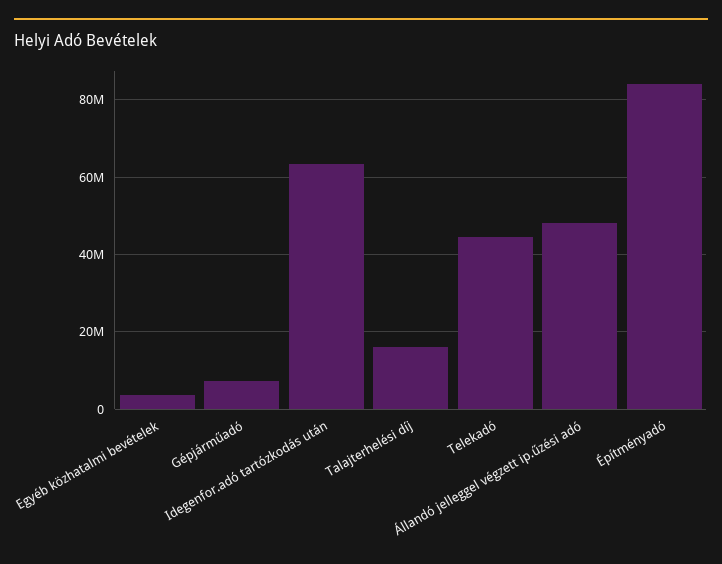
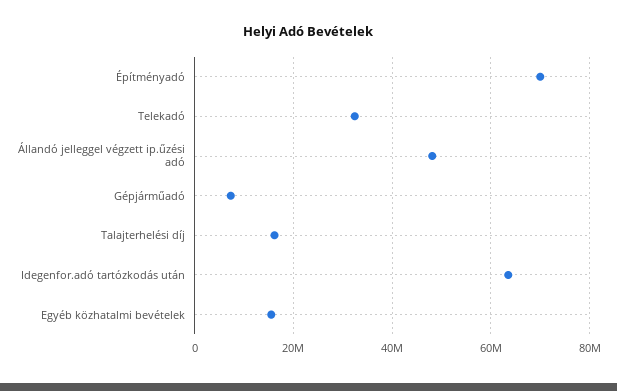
  {
-   "Egyéb közhatalmi bevételek": 4000000,
+   "Egyéb közhatalmi bevételek": 16000000,
    "Gépjárműadó": 8000000,
    "Idegenfor.adó tartózkodás után": 64000000,
    "Talajterhelési díj": 16000000,
-   "Telekadó": 44000000,
+   "Telekadó": 32000000,
    "Állandó jelleggel végzett ip.űzési adó": 48000000,
-   "Építményadó": 84000000
+   "Építményadó": 70000000
  }

